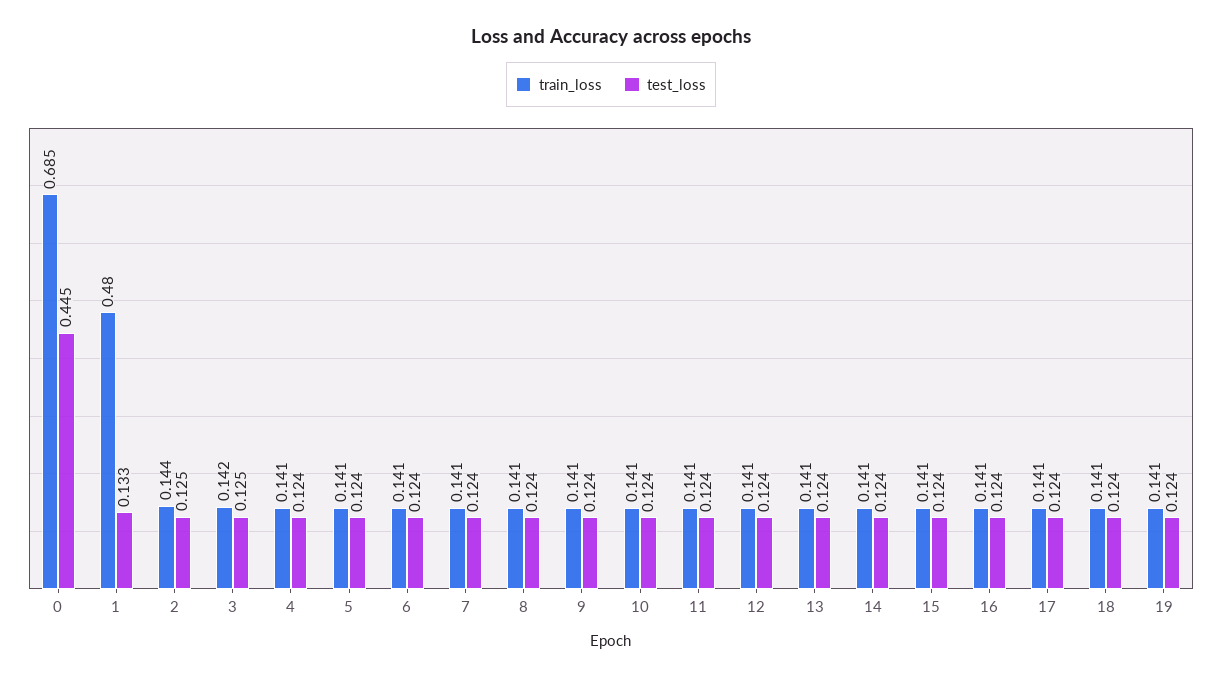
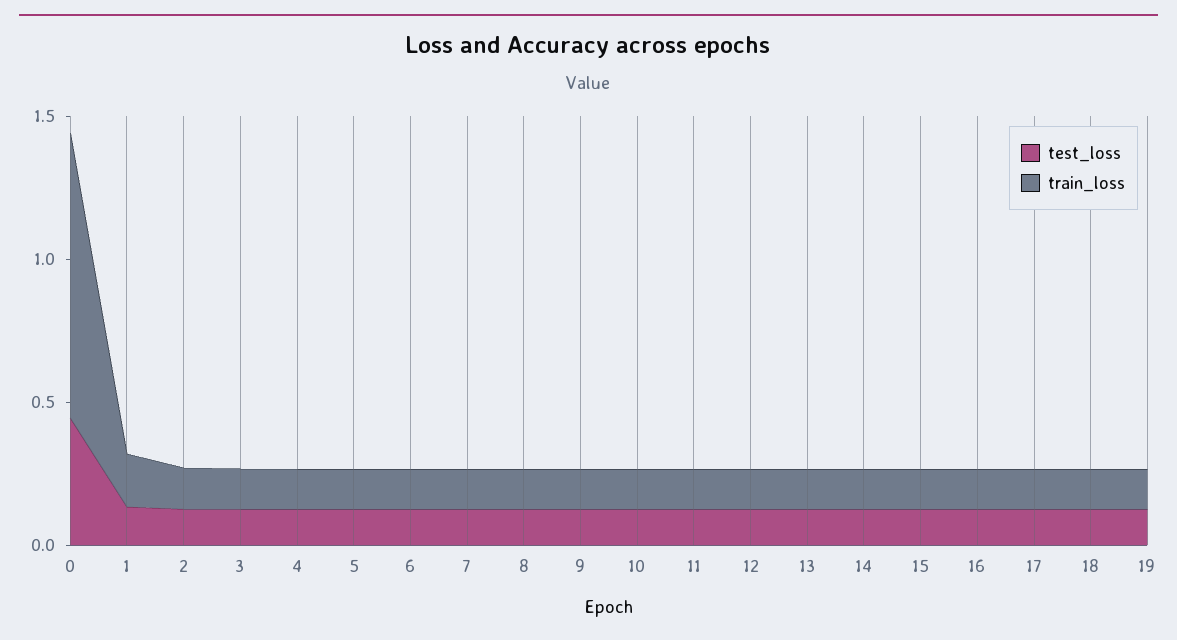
  {
    "train_loss": {
-     "0": 0.685,
+     "0": 1,
-     "1": 0.48,
+     "1": 0.2,
      "2": 0.144,
      "3": 0.142,
      "4": 0.141,
      "5": 0.141,
      "6": 0.141,
      "7": 0.141,
      "8": 0.141,
      "9": 0.141,
      "10": 0.141,
      "11": 0.141,
      "12": 0.141,
      "13": 0.141,
      "14": 0.141,
      "15": 0.141,
      "16": 0.141,
      "17": 0.141,
      "18": 0.141,
      "19": 0.141
    },
    "test_loss": {
      "0": 0.445,
      "1": 0.133,
      "2": 0.125,
      "3": 0.125,
      "4": 0.124,
      "5": 0.124,
      "6": 0.124,
      "7": 0.124,
      "8": 0.124,
      "9": 0.124,
      "10": 0.124,
      "11": 0.124,
      "12": 0.124,
      "13": 0.124,
      "14": 0.124,
      "15": 0.124,
      "16": 0.124,
      "17": 0.124,
      "18": 0.124,
      "19": 0.124
    }
  }

